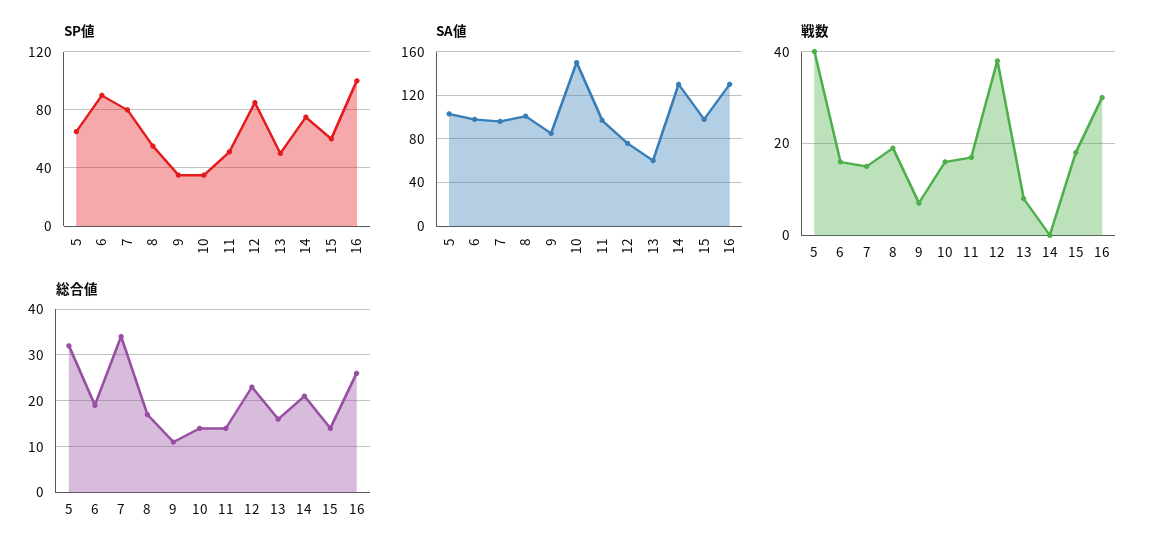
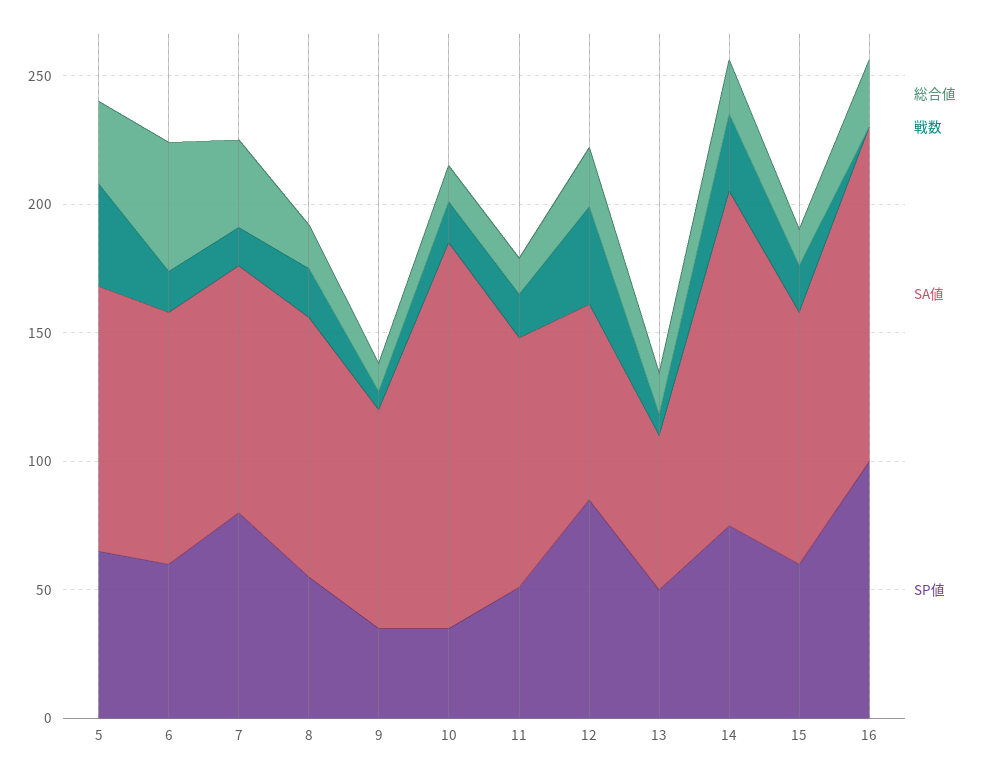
  {
    "SP値": {
      "5": 65,
-     "6": 90,
+     "6": 60,
      "7": 80,
      "8": 55,
      "9": 35,
      "10": 35,
      "11": 50,
      "12": 85,
      "13": 50,
      "14": 75,
      "15": 60,
      "16": 100
    },
    "SA値": {
      "5": 100,
      "6": 100,
      "7": 100,
      "8": 100,
      "9": 90,
      "10": 150,
      "11": 100,
      "12": 80,
      "13": 60,
      "14": 130,
      "15": 100,
      "16": 130
    },
    "戦数": {
      "5": 40,
      "6": 15,
      "7": 15,
      "8": 20,
      "9": 5,
      "10": 15,
      "11": 15,
      "12": 40,
      "13": 10,
-     "14": 0,
+     "14": 30,
      "15": 20,
-     "16": 30
+     "16": 0
    },
    "総合値": {
      "5": 30,
-     "6": 20,
+     "6": 50,
      "7": 35,
      "8": 15,
      "9": 10,
      "10": 15,
      "11": 15,
      "12": 25,
      "13": 15,
      "14": 20,
      "15": 15,
      "16": 25
    }
  }

